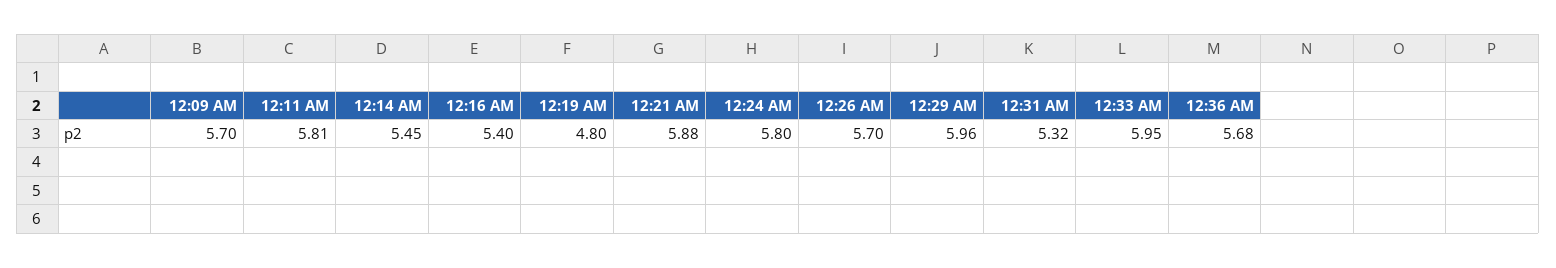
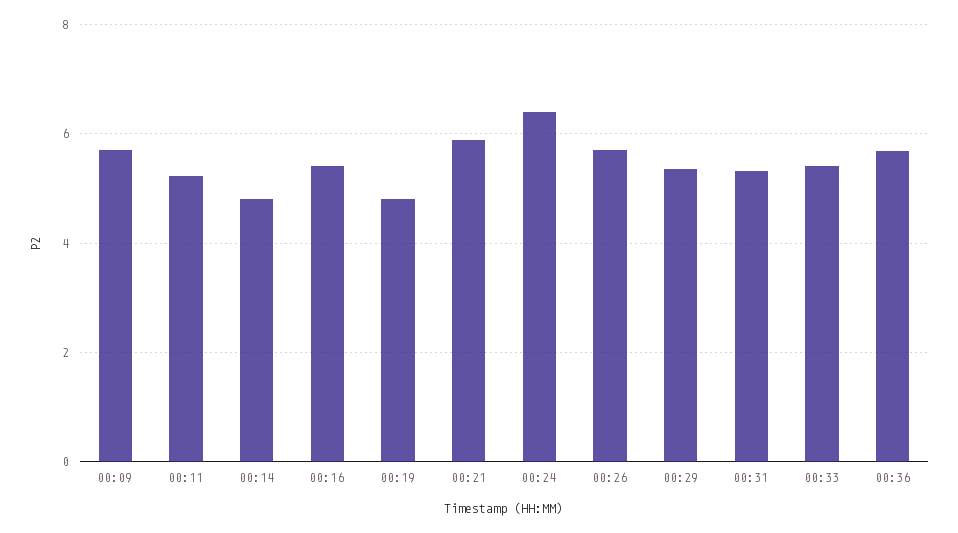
  {
    "12:09 AM": 5.7,
-   "12:11 AM": 5.81,
+   "12:11 AM": 5.2,
-   "12:14 AM": 5.45,
+   "12:14 AM": 4.8,
    "12:16 AM": 5.4,
    "12:19 AM": 4.8,
    "12:21 AM": 5.88,
-   "12:24 AM": 5.8,
+   "12:24 AM": 6.4,
    "12:26 AM": 5.7,
-   "12:29 AM": 5.96,
+   "12:29 AM": 5.4,
    "12:31 AM": 5.32,
-   "12:33 AM": 5.95,
+   "12:33 AM": 5.4,
    "12:36 AM": 5.68
  }

